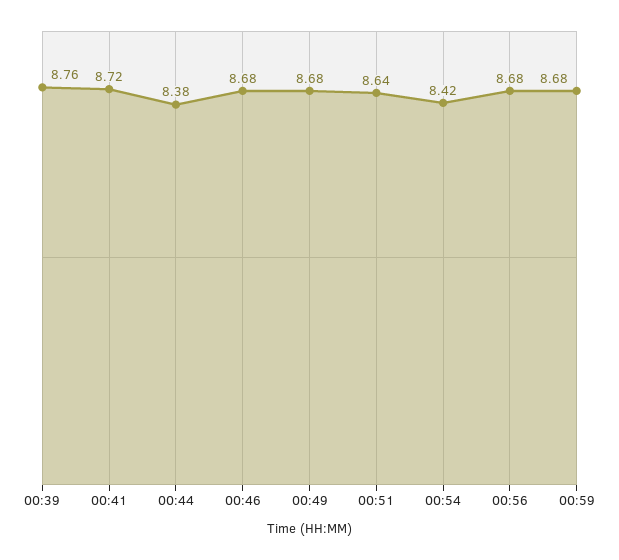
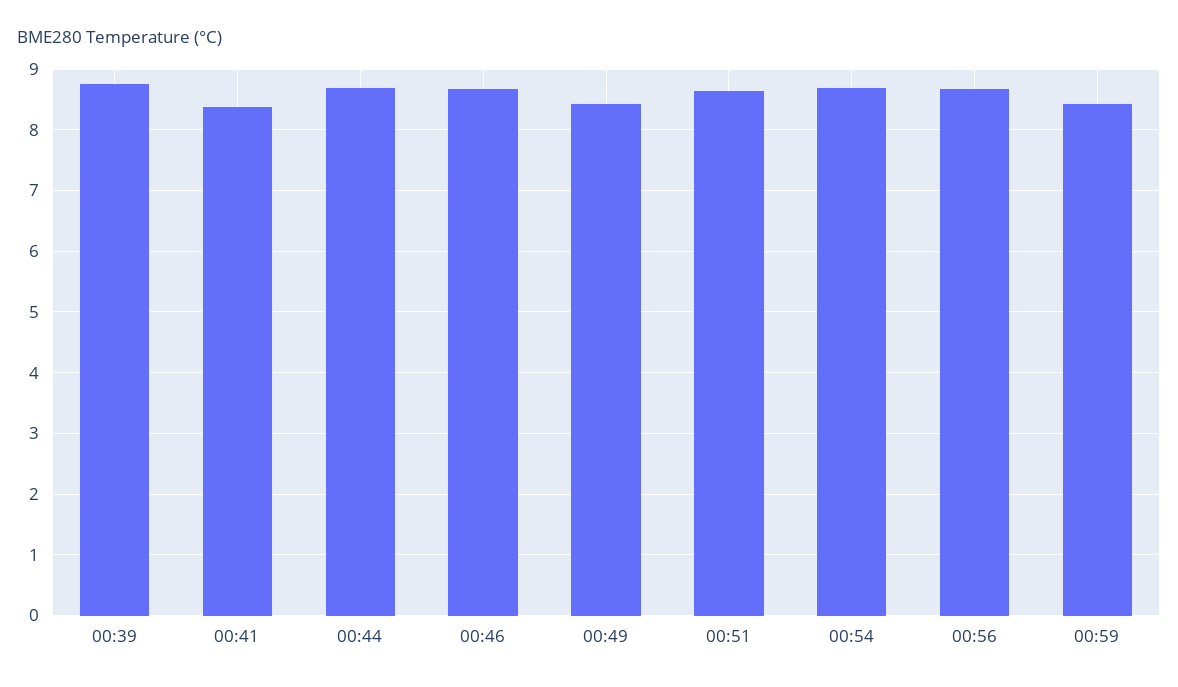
  {
    "00:39": 8.76,
-   "00:41": 8.72,
+   "00:41": 8.4,
-   "00:44": 8.38,
+   "00:44": 8.7,
    "00:46": 8.68,
-   "00:49": 8.68,
+   "00:49": 8.4,
    "00:51": 8.64,
-   "00:54": 8.42,
+   "00:54": 8.7,
    "00:56": 8.68,
-   "00:59": 8.68
+   "00:59": 8.4
  }

